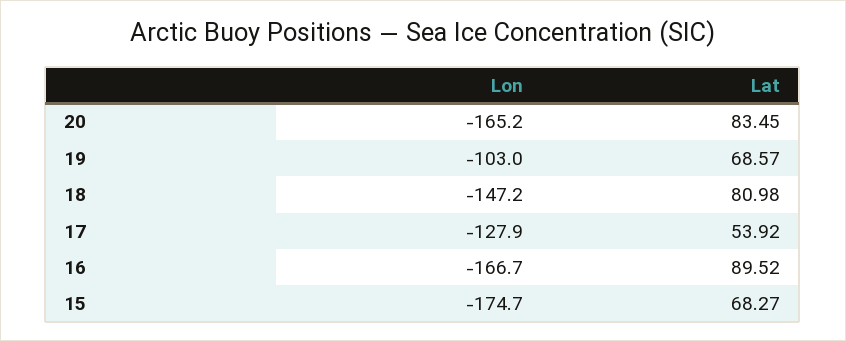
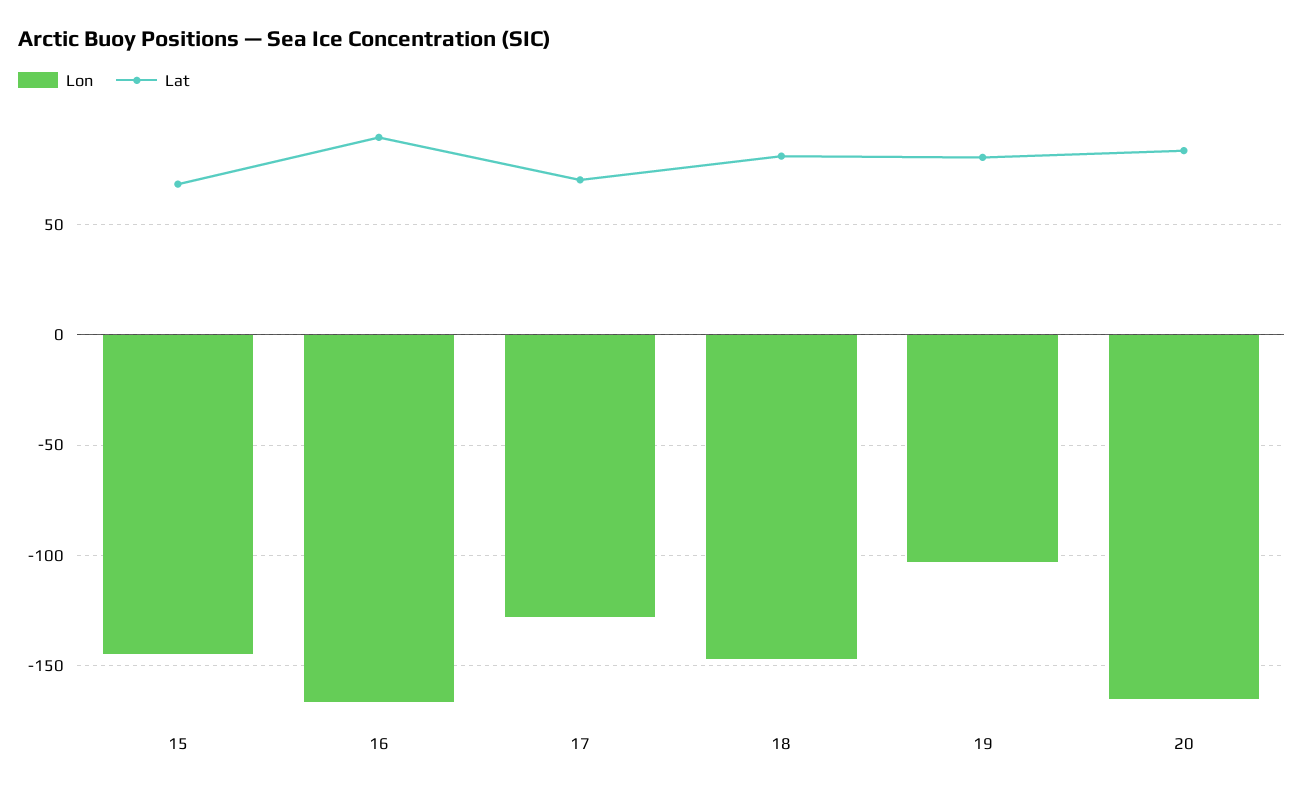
  {
    "Lon": {
      "20": -165.2,
      "19": -103,
      "18": -147.2,
      "17": -127.9,
      "16": -166.7,
-     "15": -174.7
+     "15": -145
    },
    "Lat": {
      "20": 83.45,
-     "19": 68.57,
+     "19": 80,
      "18": 80.98,
-     "17": 53.92,
+     "17": 70,
      "16": 89.52,
      "15": 68.27
    }
  }

